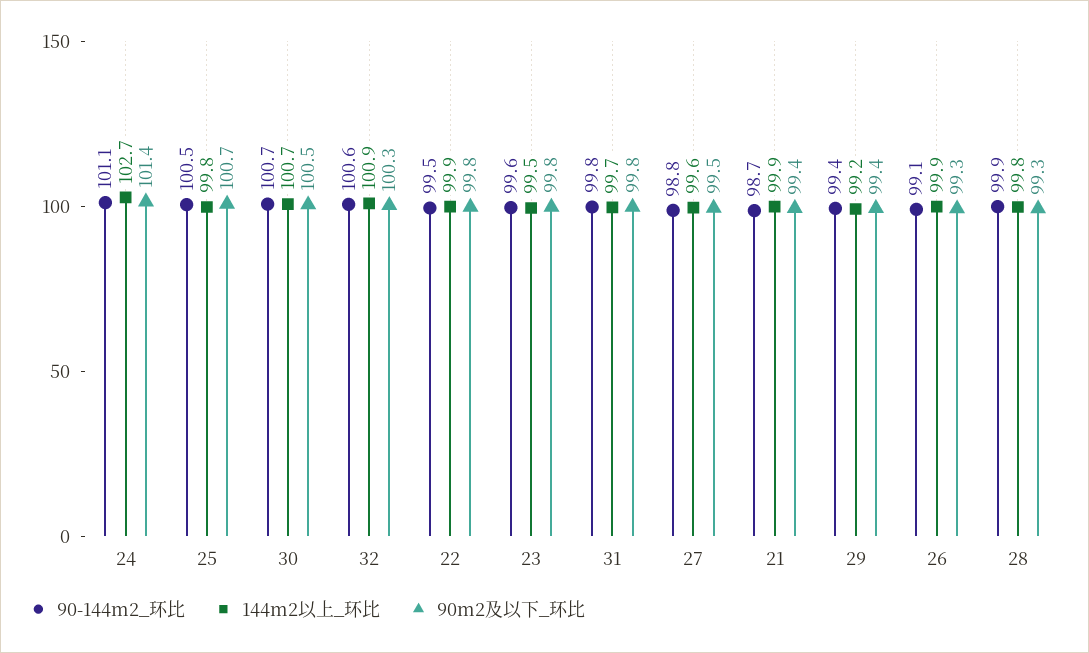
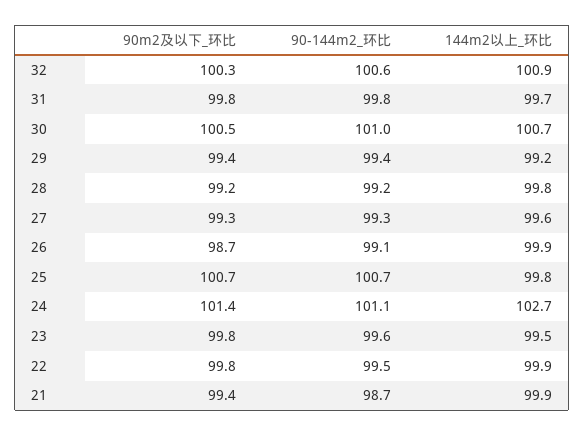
  {
    "90-144m2_环比": {
      "24": 101.1,
-     "25": 100.5,
+     "25": 100.7,
-     "30": 100.7,
+     "30": 101,
      "32": 100.6,
      "22": 99.5,
      "23": 99.6,
      "31": 99.8,
-     "27": 98.8,
+     "27": 99.3,
      "21": 98.7,
      "29": 99.4,
      "26": 99.1,
-     "28": 99.9
+     "28": 99.2
    },
    "144m2以上_环比": {
      "24": 102.7,
      "25": 99.8,
      "30": 100.7,
      "32": 100.9,
      "22": 99.9,
      "23": 99.5,
      "31": 99.7,
      "27": 99.6,
      "21": 99.9,
      "29": 99.2,
      "26": 99.9,
      "28": 99.8
    },
    "90m2及以下_环比": {
      "24": 101.4,
      "25": 100.7,
      "30": 100.5,
      "32": 100.3,
      "22": 99.8,
      "23": 99.8,
      "31": 99.8,
-     "27": 99.5,
+     "27": 99.3,
      "21": 99.4,
      "29": 99.4,
-     "26": 99.3,
+     "26": 98.7,
-     "28": 99.3
+     "28": 99.2
    }
  }

